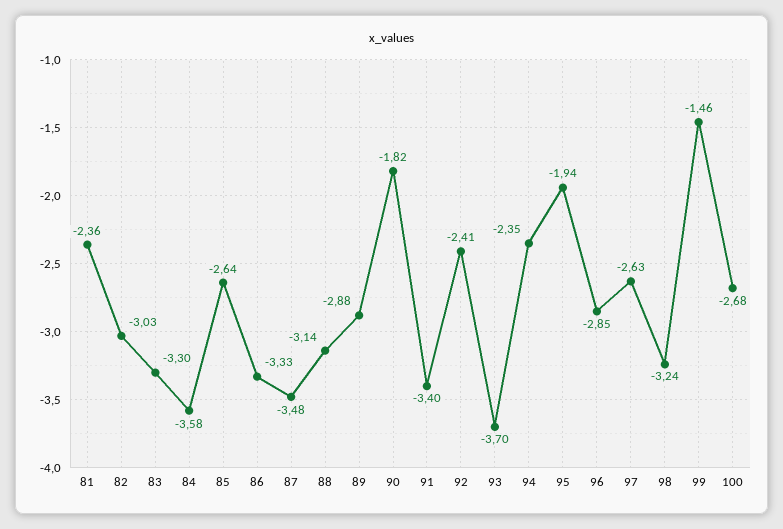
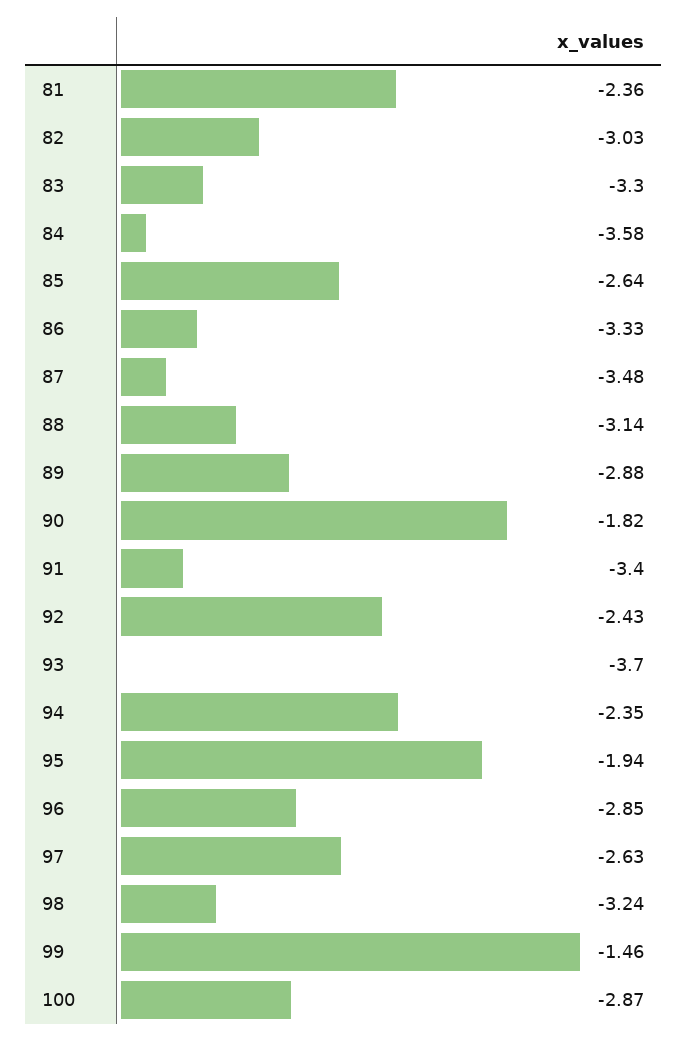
  {
    "81": -2.36,
    "82": -3.03,
    "83": -3.3,
    "84": -3.58,
    "85": -2.64,
    "86": -3.33,
    "87": -3.48,
    "88": -3.14,
    "89": -2.88,
    "90": -1.82,
    "91": -3.4,
-   "92": -2.41,
+   "92": -2.43,
    "93": -3.7,
    "94": -2.35,
    "95": -1.94,
    "96": -2.85,
    "97": -2.63,
    "98": -3.24,
    "99": -1.46,
-   "100": -2.68
+   "100": -2.87
  }

